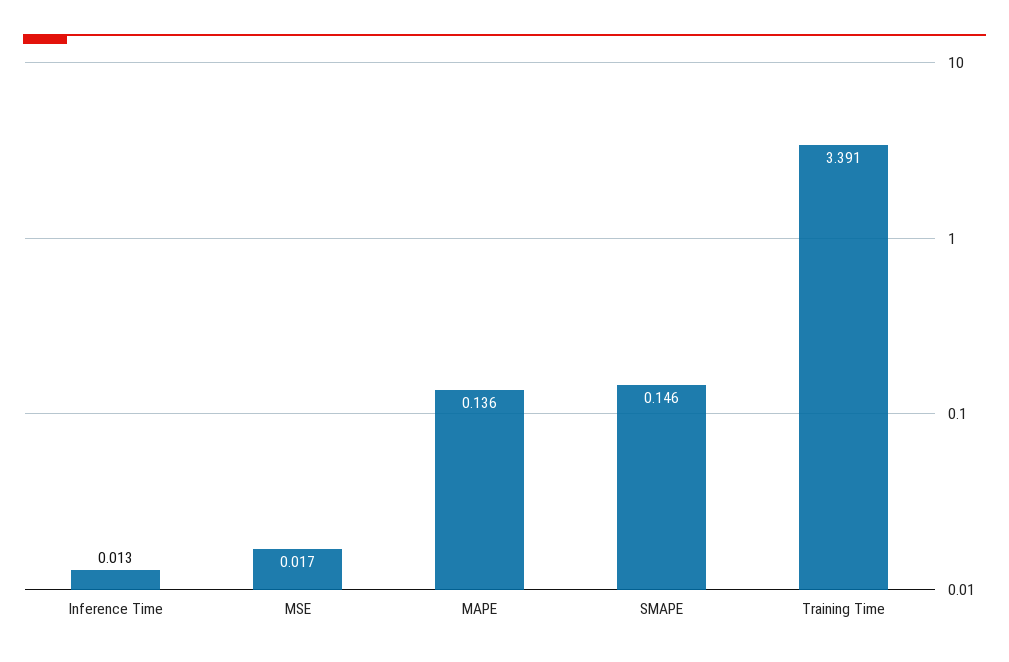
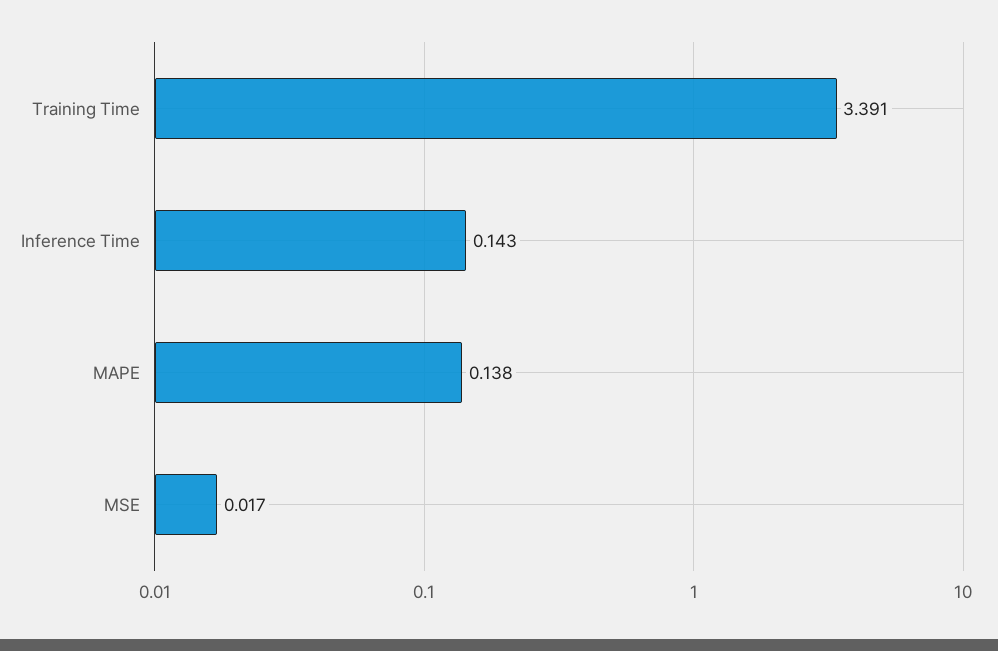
  {
-   "Inference Time": 0.013,
+   "Inference Time": 0.143,
    "MSE": 0.017,
-   "MAPE": 0.136,
+   "MAPE": 0.138,
-   "SMAPE": 0.146,
    "Training Time": 3.391
  }

